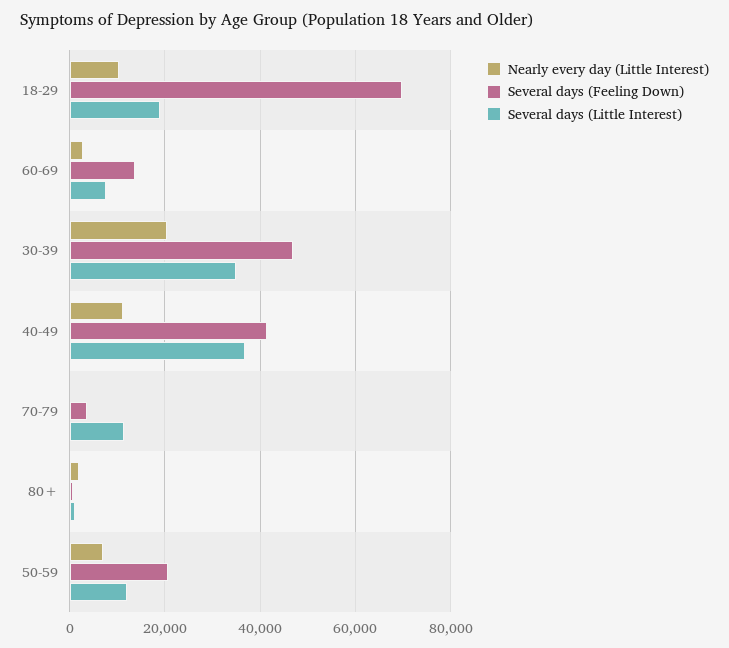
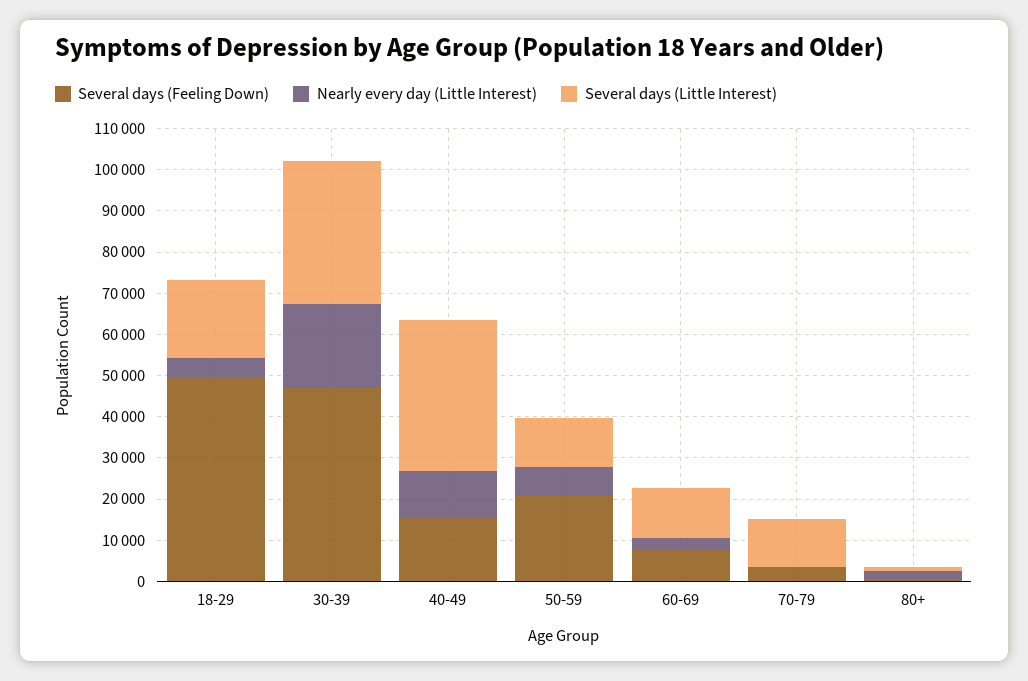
  {
    "Nearly every day (Little Interest)": {
-     "18-29": 10000,
+     "18-29": 4000,
      "60-69": 2000,
      "30-39": 20000,
      "40-49": 12000,
      "70-79": 0,
      "80+": 2000,
      "50-59": 8000
    },
    "Several days (Feeling Down)": {
-     "18-29": 70000,
+     "18-29": 50000,
-     "60-69": 14000,
+     "60-69": 8000,
      "30-39": 46000,
-     "40-49": 42000,
+     "40-49": 16000,
      "70-79": 4000,
      "80+": 0,
      "50-59": 20000
    },
    "Several days (Little Interest)": {
      "18-29": 18000,
-     "60-69": 8000,
+     "60-69": 12000,
      "30-39": 34000,
      "40-49": 36000,
      "70-79": 12000,
      "80+": 2000,
      "50-59": 12000
    }
  }

